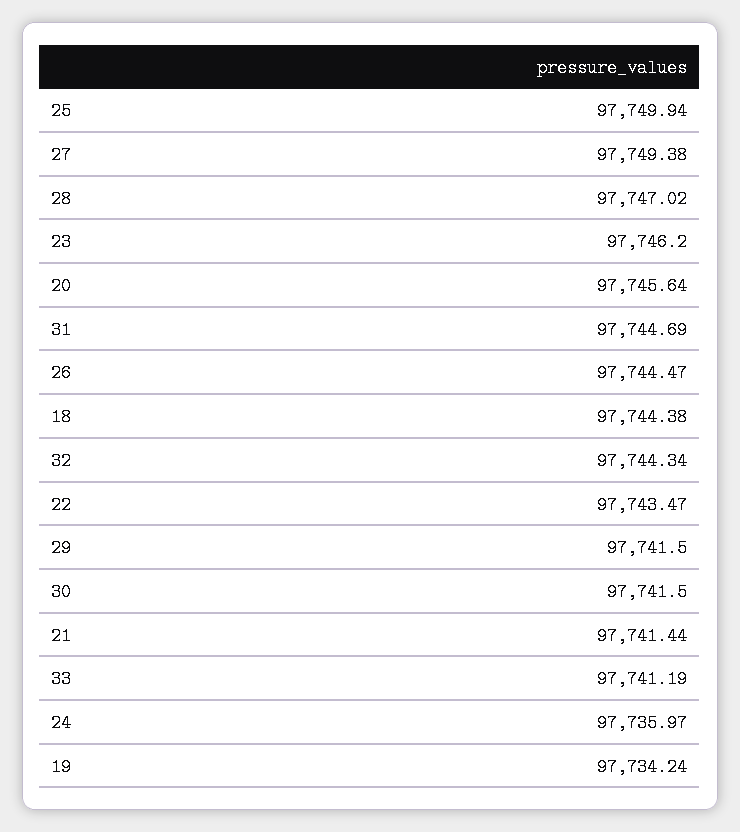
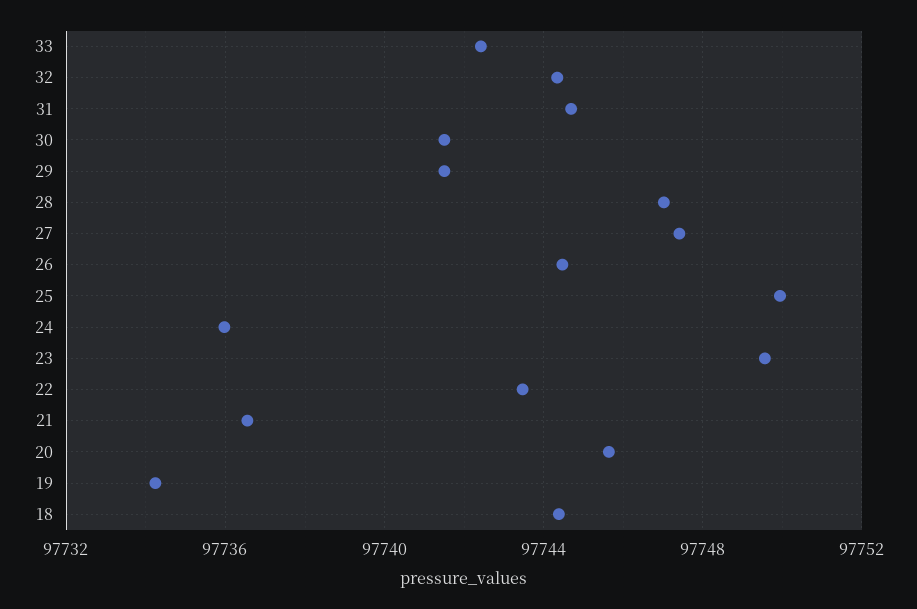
  {
    "25": 97749.94,
-   "27": 97749.38,
+   "27": 97747.5,
    "28": 97747.02,
-   "23": 97746.2,
+   "23": 97749.5,
    "20": 97745.64,
    "31": 97744.69,
    "26": 97744.47,
    "18": 97744.38,
    "32": 97744.34,
    "22": 97743.47,
    "29": 97741.5,
    "30": 97741.5,
-   "21": 97741.44,
+   "21": 97736.5,
-   "33": 97741.19,
+   "33": 97742.5,
    "24": 97735.97,
    "19": 97734.24
  }

